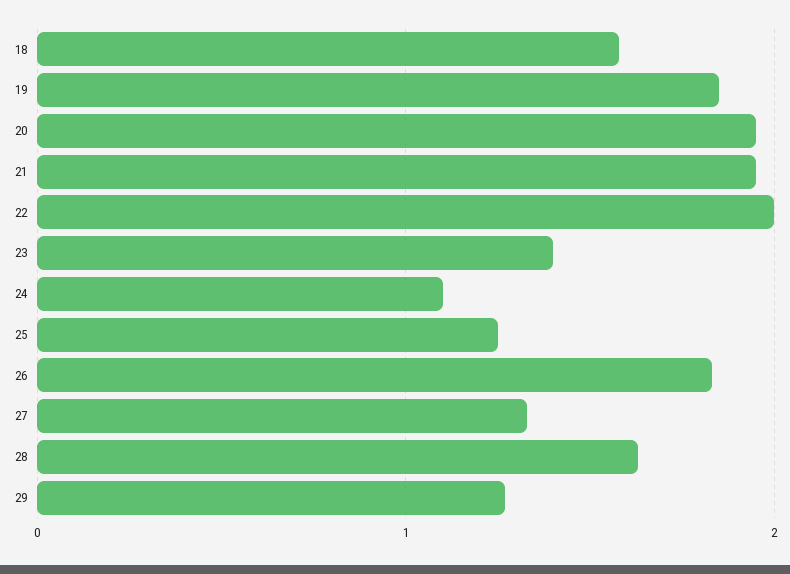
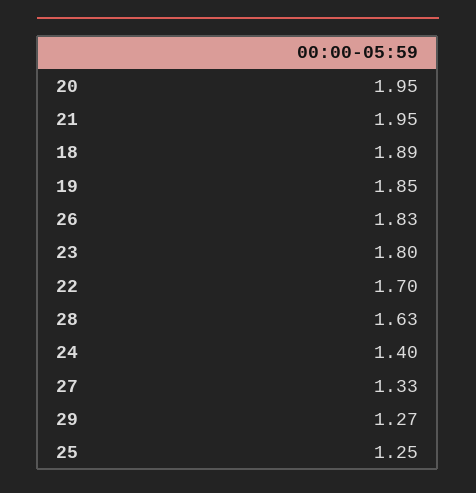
  {
-   "18": 1.6,
+   "18": 1.89,
    "19": 1.85,
    "20": 1.95,
    "21": 1.95,
-   "22": 2,
+   "22": 1.7,
-   "23": 1.4,
+   "23": 1.8,
-   "24": 1.1,
+   "24": 1.4,
    "25": 1.25,
    "26": 1.83,
    "27": 1.33,
    "28": 1.63,
    "29": 1.27
  }

